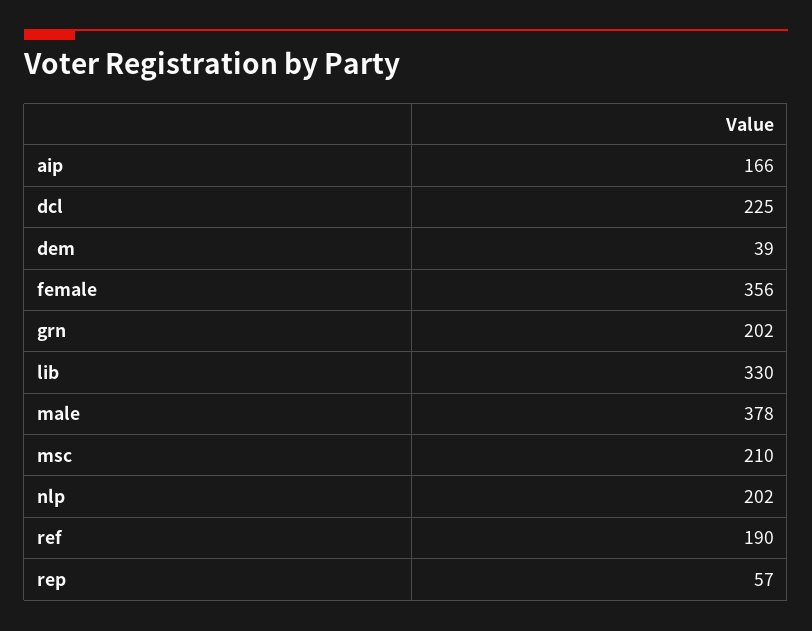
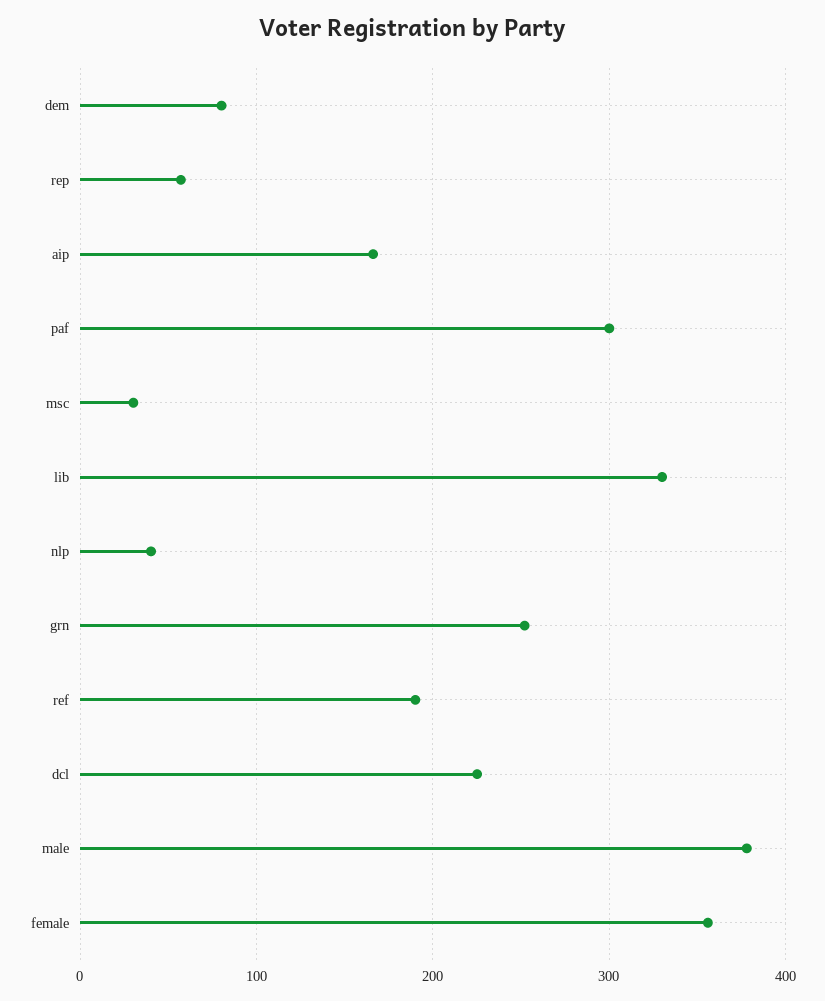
  {
    "aip": 166,
    "dcl": 225,
-   "dem": 39,
+   "dem": 80,
    "female": 356,
-   "grn": 202,
+   "grn": 250,
    "lib": 330,
    "male": 378,
-   "msc": 210,
+   "msc": 30,
-   "nlp": 202,
+   "nlp": 40,
    "ref": 190,
-   "rep": 57
+   "rep": 57,
+   "paf": 300
  }

